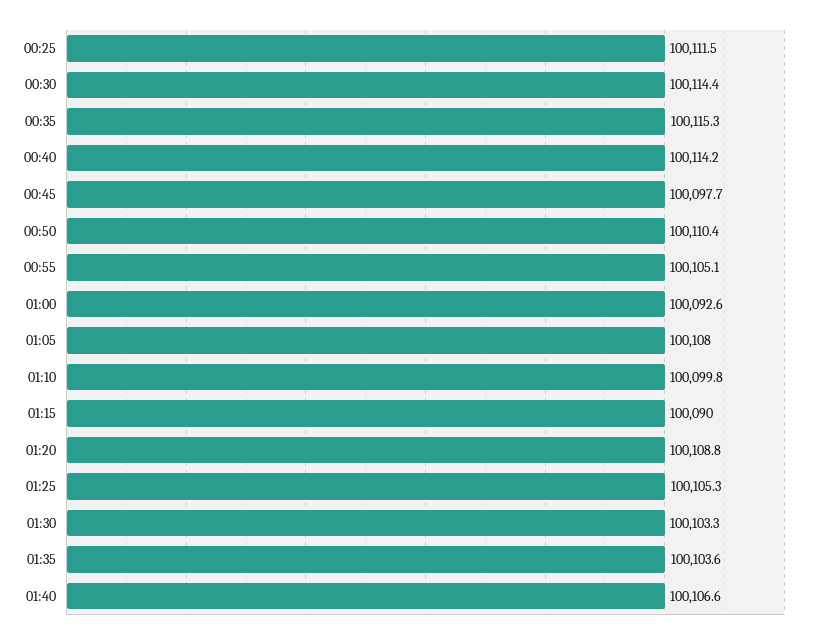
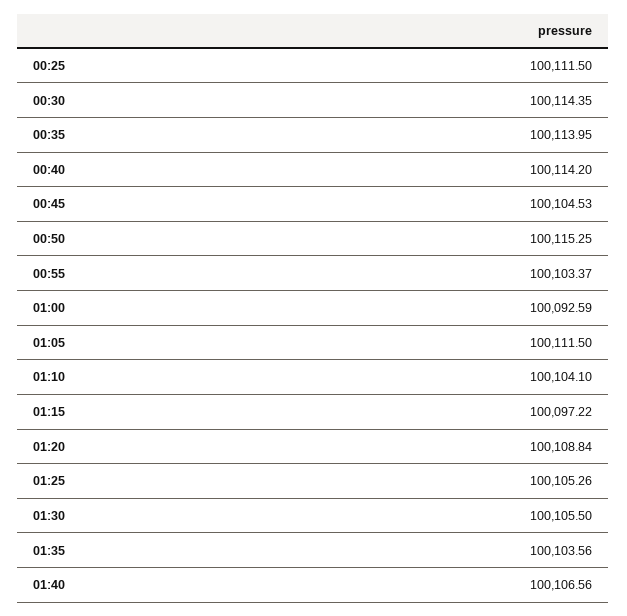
  {
    "00:25": 100111.5,
    "00:30": 100114.35,
-   "00:35": 100115.3,
+   "00:35": 100113.95,
    "00:40": 100114.2,
-   "00:45": 100097.7,
+   "00:45": 100104.53,
-   "00:50": 100110.4,
+   "00:50": 100115.25,
-   "00:55": 100105.1,
+   "00:55": 100103.37,
    "01:00": 100092.59,
-   "01:05": 100108,
+   "01:05": 100111.5,
-   "01:10": 100099.8,
+   "01:10": 100104.1,
-   "01:15": 100090,
+   "01:15": 100097.22,
    "01:20": 100108.84,
    "01:25": 100105.26,
-   "01:30": 100103.3,
+   "01:30": 100105.5,
    "01:35": 100103.56,
    "01:40": 100106.56
  }

